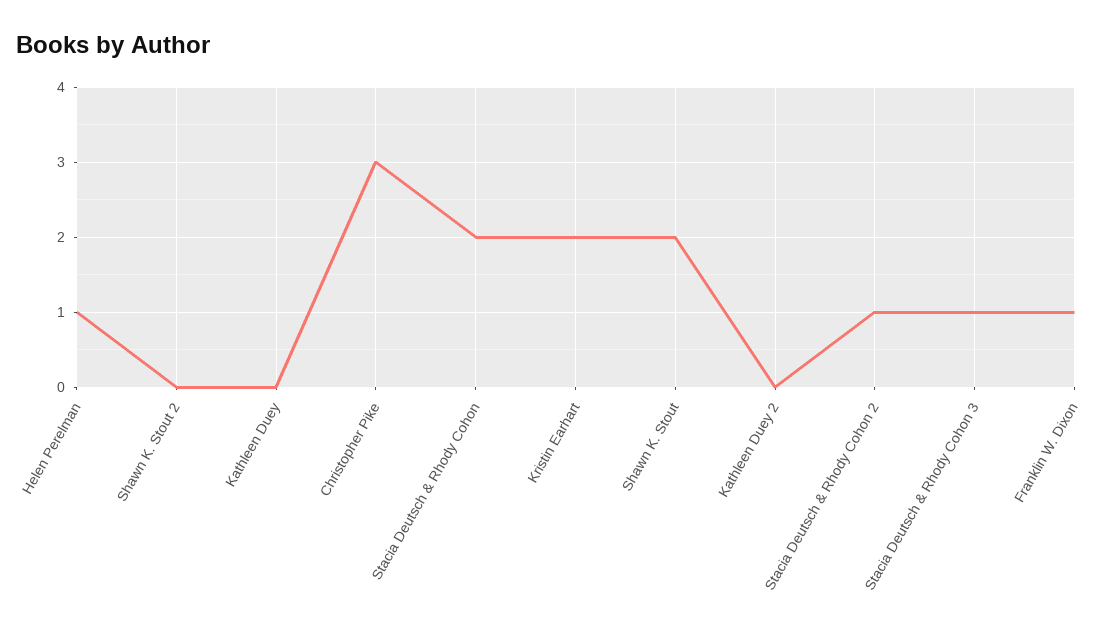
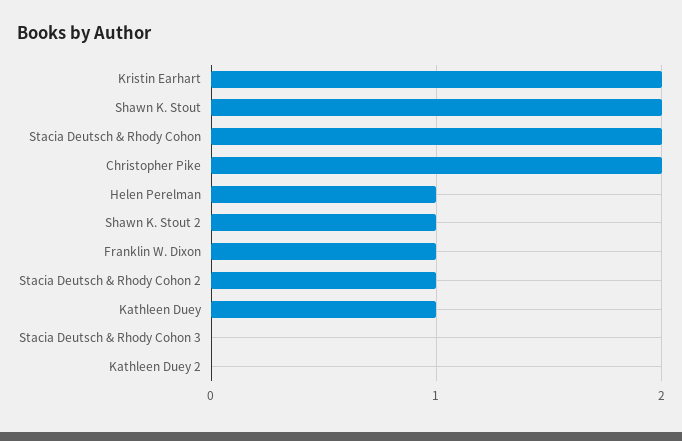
  {
    "Helen Perelman": 1,
-   "Shawn K. Stout 2": 0,
+   "Shawn K. Stout 2": 1,
-   "Kathleen Duey": 0,
+   "Kathleen Duey": 1,
-   "Christopher Pike": 3,
+   "Christopher Pike": 2,
    "Stacia Deutsch & Rhody Cohon": 2,
    "Kristin Earhart": 2,
    "Shawn K. Stout": 2,
    "Kathleen Duey 2": 0,
    "Stacia Deutsch & Rhody Cohon 2": 1,
-   "Stacia Deutsch & Rhody Cohon 3": 1,
+   "Stacia Deutsch & Rhody Cohon 3": 0,
    "Franklin W. Dixon": 1
  }

